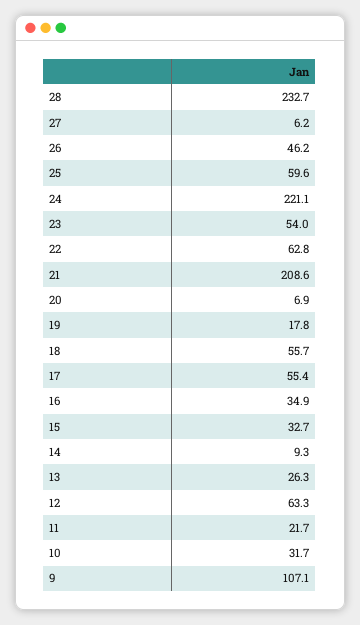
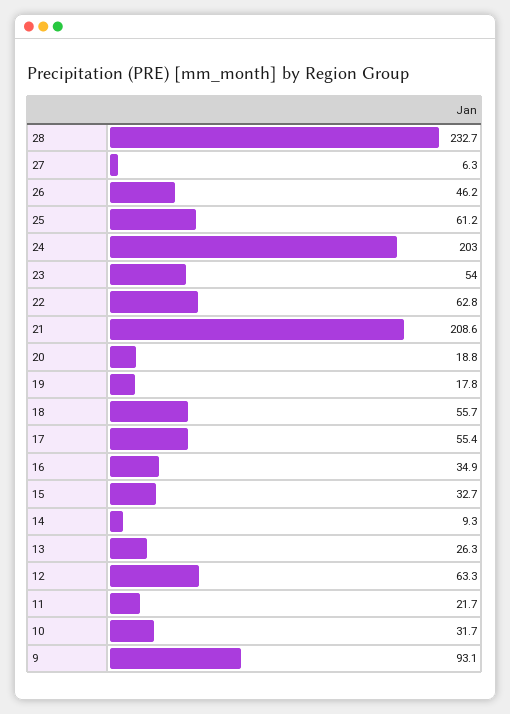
  {
    "28": 232.7,
-   "27": 6.2,
+   "27": 6.3,
    "26": 46.2,
-   "25": 59.6,
+   "25": 61.2,
-   "24": 221.1,
+   "24": 203,
    "23": 54,
    "22": 62.8,
    "21": 208.6,
-   "20": 6.9,
+   "20": 18.8,
    "19": 17.8,
    "18": 55.7,
    "17": 55.4,
    "16": 34.9,
    "15": 32.7,
    "14": 9.3,
    "13": 26.3,
    "12": 63.3,
    "11": 21.7,
    "10": 31.7,
-   "9": 107.1
+   "9": 93.1
  }

